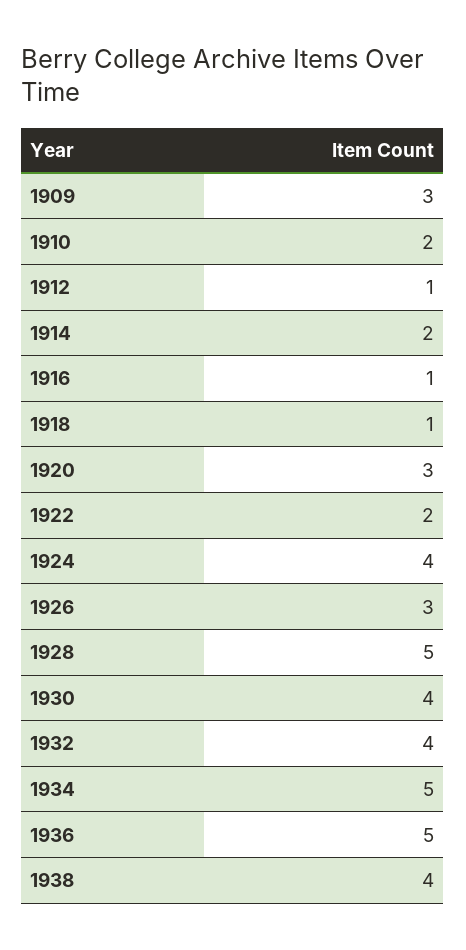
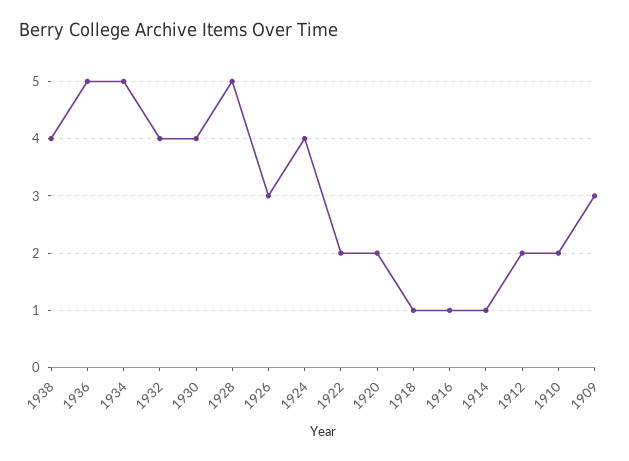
  {
    "1909": 3,
    "1910": 2,
-   "1912": 1,
+   "1912": 2,
-   "1914": 2,
+   "1914": 1,
    "1916": 1,
    "1918": 1,
-   "1920": 3,
+   "1920": 2,
    "1922": 2,
    "1924": 4,
    "1926": 3,
    "1928": 5,
    "1930": 4,
    "1932": 4,
    "1934": 5,
    "1936": 5,
    "1938": 4
  }

